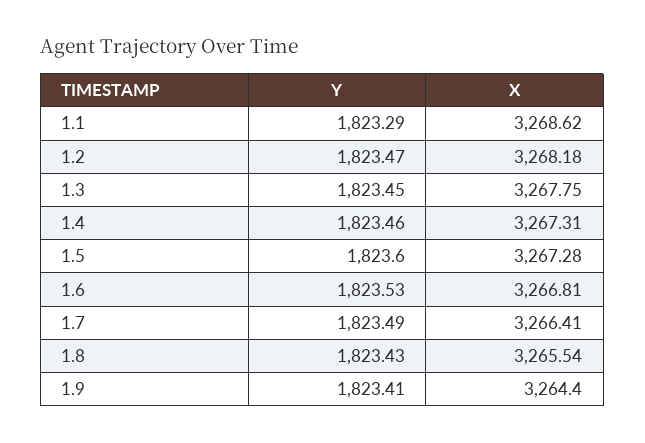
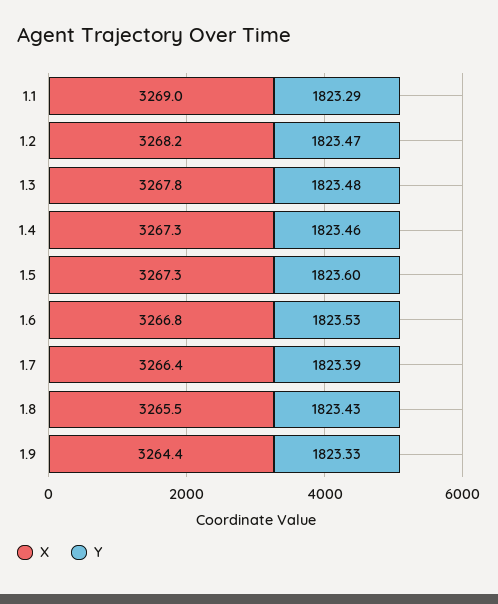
  {
    "Y": {
      "1.1": 1823.29,
      "1.2": 1823.47,
-     "1.3": 1823.45,
+     "1.3": 1823.48,
      "1.4": 1823.46,
      "1.5": 1823.6,
      "1.6": 1823.53,
-     "1.7": 1823.49,
+     "1.7": 1823.39,
      "1.8": 1823.43,
-     "1.9": 1823.41
+     "1.9": 1823.33
    },
    "X": {
-     "1.1": 3268.62,
+     "1.1": 3269,
      "1.2": 3268.18,
      "1.3": 3267.75,
      "1.4": 3267.31,
      "1.5": 3267.28,
      "1.6": 3266.81,
      "1.7": 3266.41,
      "1.8": 3265.54,
      "1.9": 3264.4
    }
  }

